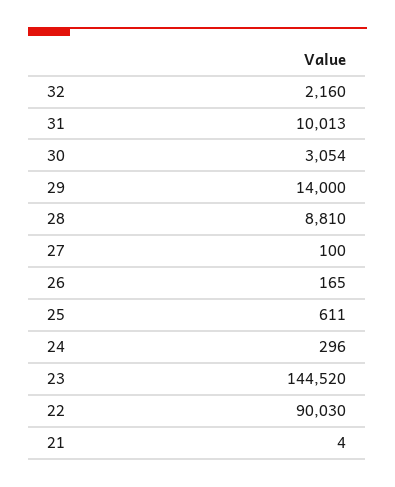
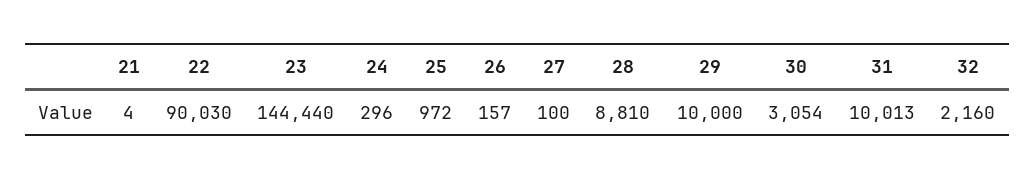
  {
    "32": 2160,
    "31": 10013,
    "30": 3054,
-   "29": 14000,
+   "29": 10000,
    "28": 8810,
    "27": 100,
-   "26": 165,
+   "26": 157,
-   "25": 611,
+   "25": 972,
    "24": 296,
-   "23": 144520,
+   "23": 144440,
    "22": 90030,
    "21": 4
  }

